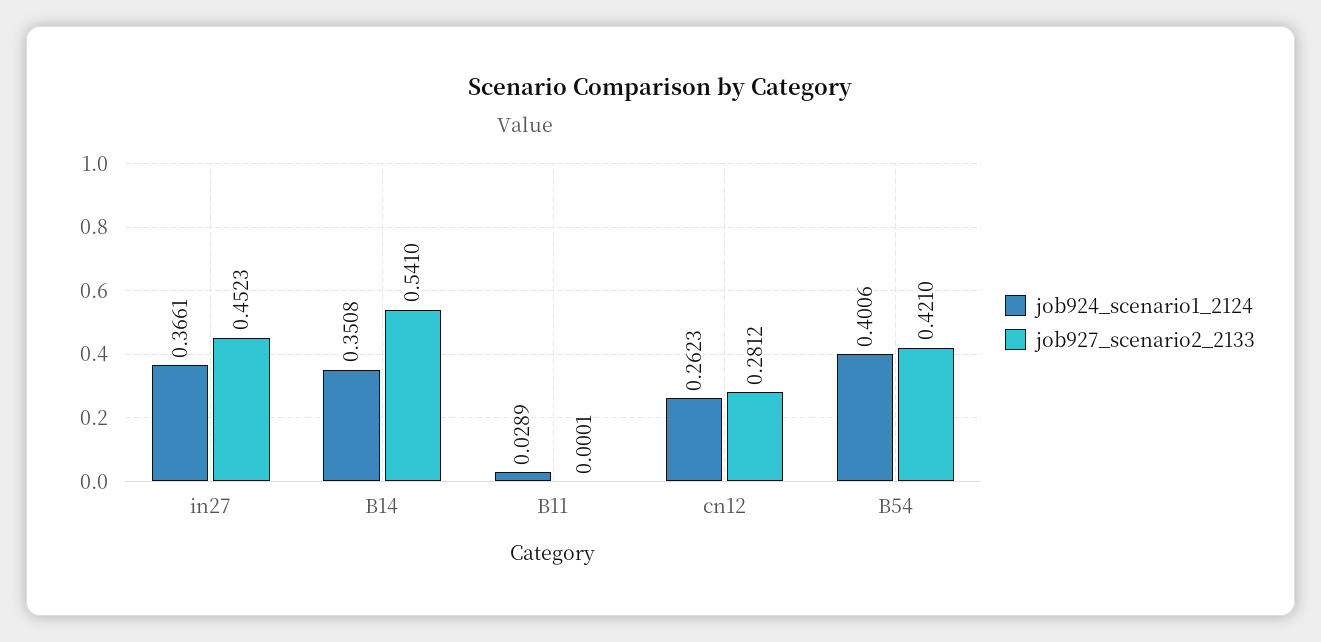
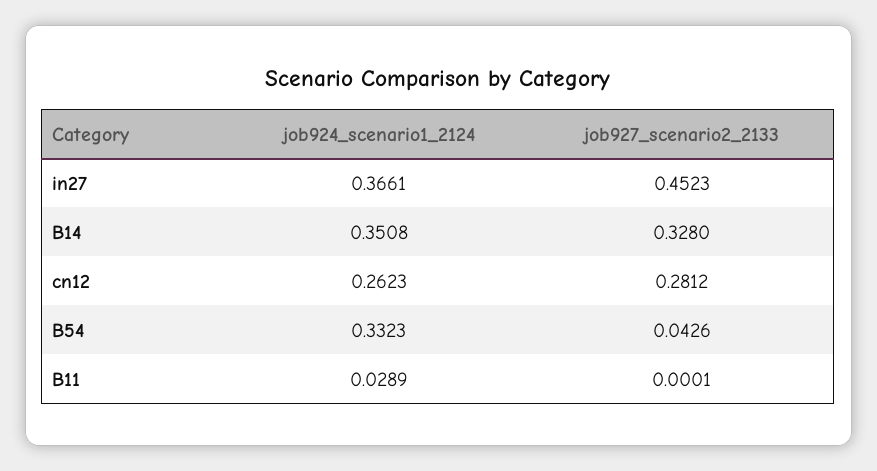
  {
    "job924_scenario1_2124": {
      "in27": 0.3661,
      "B14": 0.3508,
      "B11": 0.0289,
      "cn12": 0.2623,
-     "B54": 0.4006
+     "B54": 0.3323
    },
    "job927_scenario2_2133": {
      "in27": 0.4523,
-     "B14": 0.541,
+     "B14": 0.328,
      "B11": 0.0001,
      "cn12": 0.2812,
-     "B54": 0.421
+     "B54": 0.0426
    }
  }

